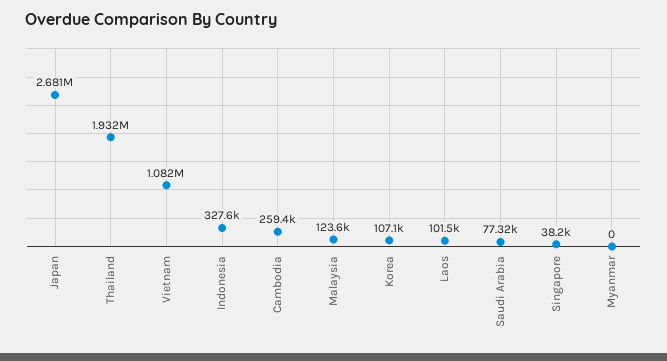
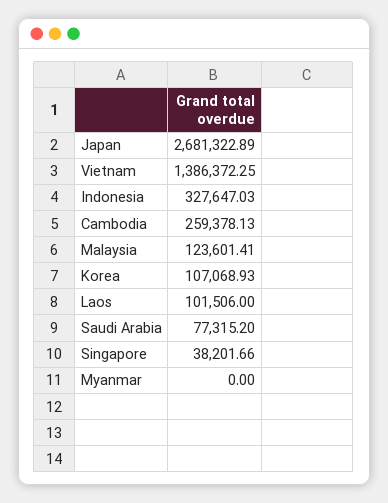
  {
    "Japan": 2681322.89,
-   "Thailand": 1932000,
-   "Vietnam": 1082000,
+   "Vietnam": 1386372.25,
    "Indonesia": 327647.03,
    "Cambodia": 259378.13,
    "Malaysia": 123601.41,
    "Korea": 107068.93,
    "Laos": 101506,
    "Saudi Arabia": 77315.2,
    "Singapore": 38201.66,
    "Myanmar": 0
  }

